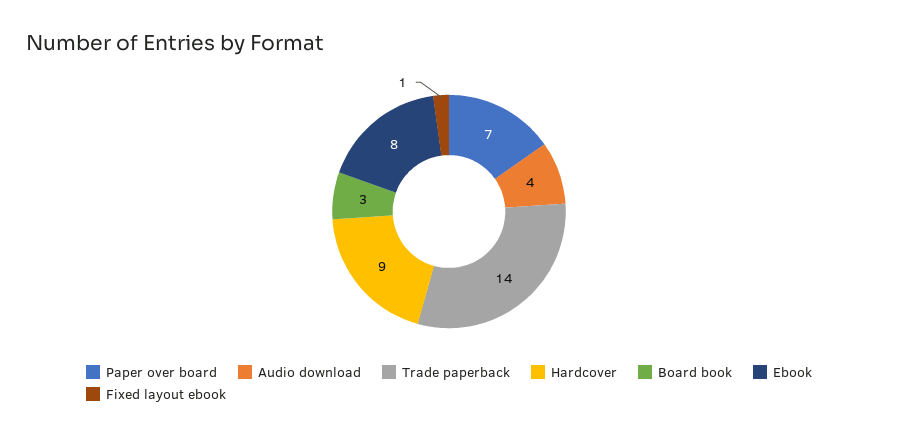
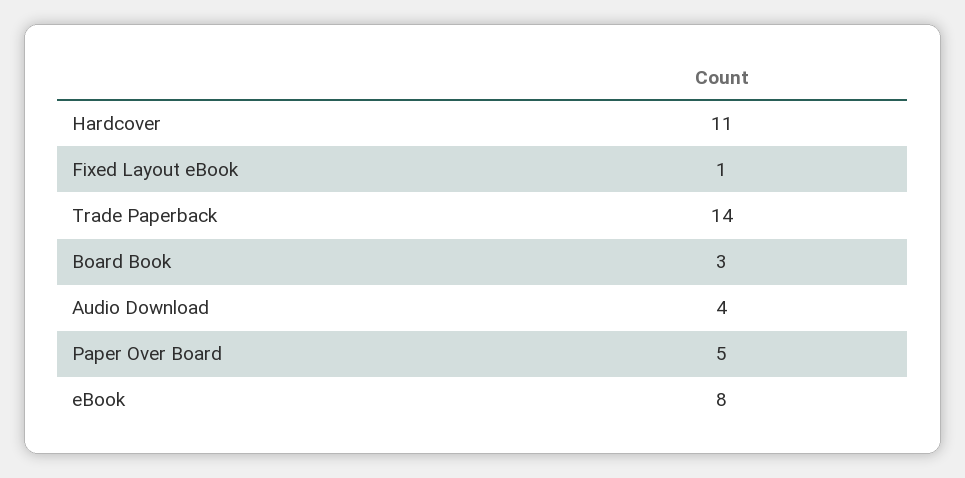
  {
-   "Paper over board": 7,
+   "Paper over board": 5,
    "Audio download": 4,
    "Trade paperback": 14,
-   "Hardcover": 9,
+   "Hardcover": 11,
    "Board book": 3,
    "Ebook": 8,
    "Fixed layout ebook": 1
  }

